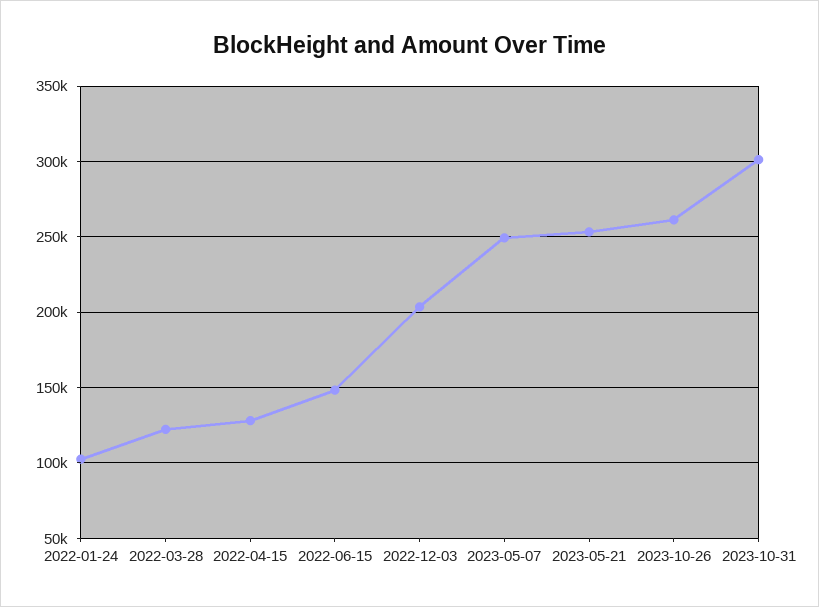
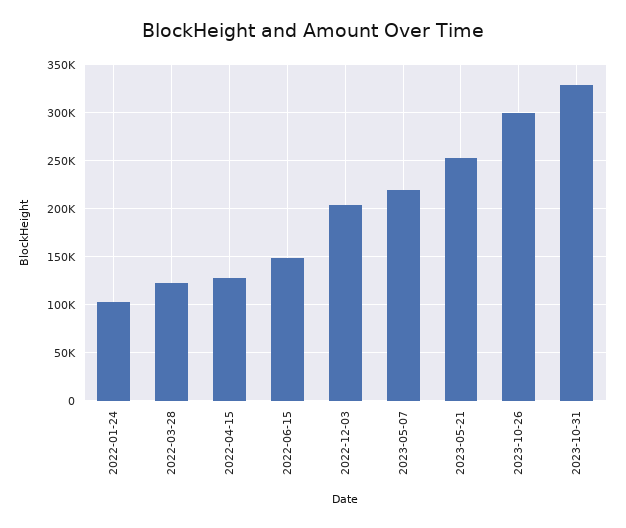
  {
    "2022-01-24": 105000,
    "2022-03-28": 120000,
    "2022-04-15": 130000,
    "2022-06-15": 150000,
    "2022-12-03": 205000,
-   "2023-05-07": 250000,
+   "2023-05-07": 220000,
    "2023-05-21": 255000,
-   "2023-10-26": 260000,
+   "2023-10-26": 300000,
-   "2023-10-31": 300000
+   "2023-10-31": 330000
  }

